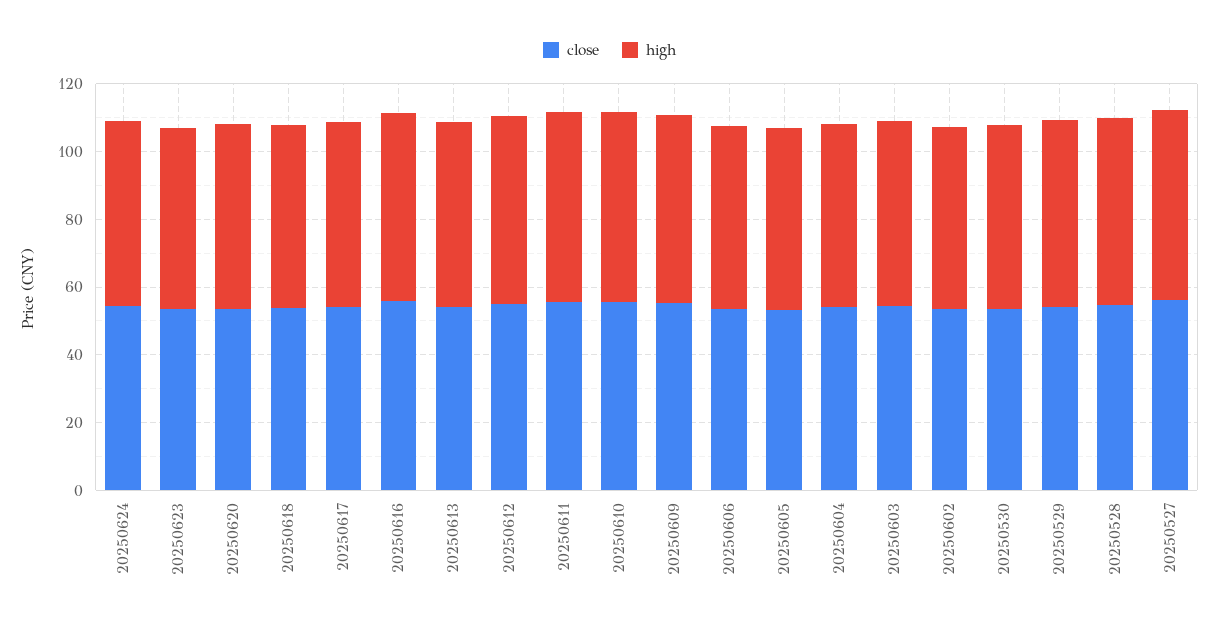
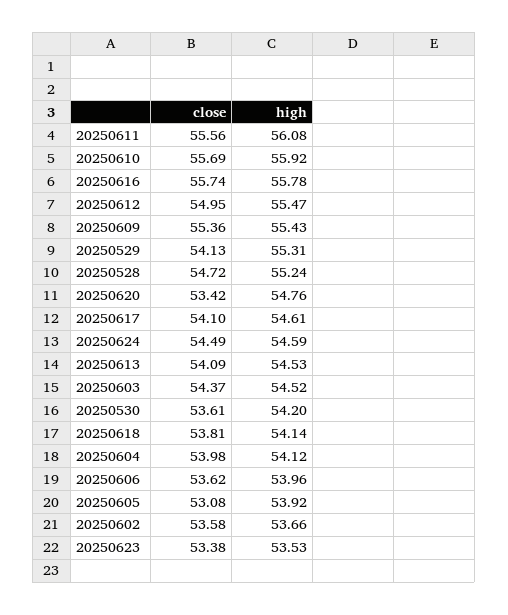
  {
    "close": {
      "20250624": 54.49,
      "20250623": 53.38,
      "20250620": 53.42,
      "20250618": 53.81,
      "20250617": 54.1,
      "20250616": 55.74,
      "20250613": 54.09,
      "20250612": 54.95,
      "20250611": 55.56,
      "20250610": 55.69,
      "20250609": 55.36,
      "20250606": 53.62,
      "20250605": 53.08,
      "20250604": 53.98,
      "20250603": 54.37,
      "20250602": 53.58,
      "20250530": 53.61,
      "20250529": 54.13,
-     "20250528": 54.72,
+     "20250528": 54.72
-     "20250527": 55
    },
    "high": {
      "20250624": 54.59,
      "20250623": 53.53,
      "20250620": 54.76,
      "20250618": 54.14,
      "20250617": 54.61,
      "20250616": 55.78,
      "20250613": 54.53,
      "20250612": 55.47,
      "20250611": 56.08,
      "20250610": 55.92,
      "20250609": 55.43,
      "20250606": 53.96,
      "20250605": 53.92,
      "20250604": 54.12,
      "20250603": 54.52,
      "20250602": 53.66,
      "20250530": 54.2,
      "20250529": 55.31,
-     "20250528": 55.24,
+     "20250528": 55.24
-     "20250527": 55
    }
  }

